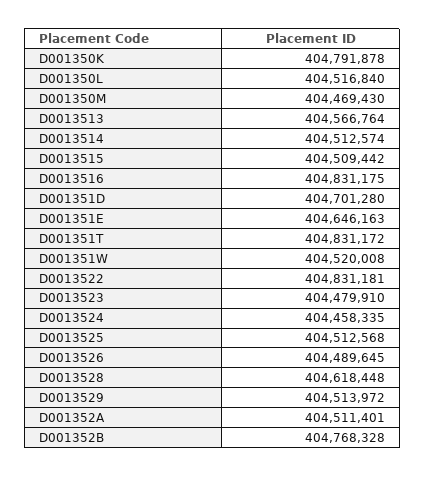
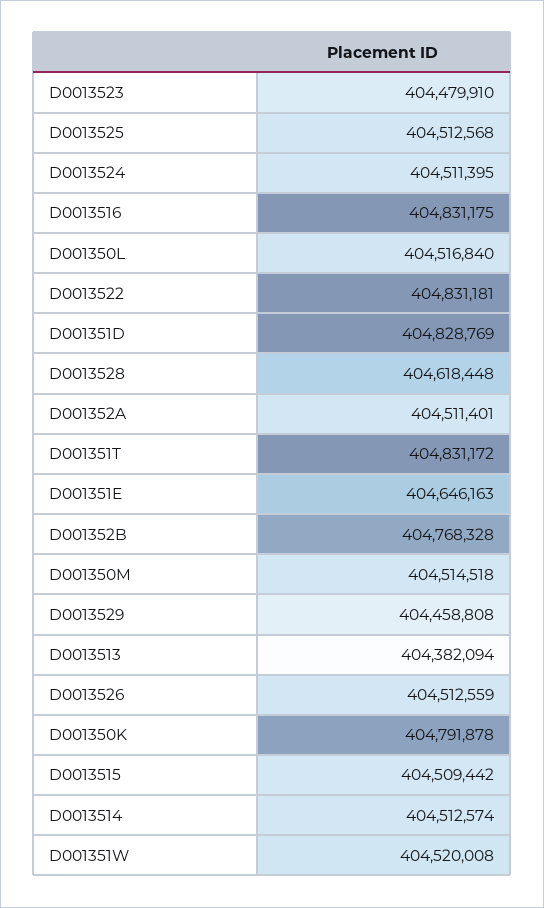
  {
    "D001350K": 404791878,
    "D001350L": 404516840,
-   "D001350M": 404469430,
+   "D001350M": 404514518,
-   "D0013513": 404566764,
+   "D0013513": 404382094,
    "D0013514": 404512574,
    "D0013515": 404509442,
    "D0013516": 404831175,
-   "D001351D": 404701280,
+   "D001351D": 404828769,
    "D001351E": 404646163,
    "D001351T": 404831172,
    "D001351W": 404520008,
    "D0013522": 404831181,
    "D0013523": 404479910,
-   "D0013524": 404458335,
+   "D0013524": 404511395,
    "D0013525": 404512568,
-   "D0013526": 404489645,
+   "D0013526": 404512559,
    "D0013528": 404618448,
-   "D0013529": 404513972,
+   "D0013529": 404458808,
    "D001352A": 404511401,
    "D001352B": 404768328
  }

